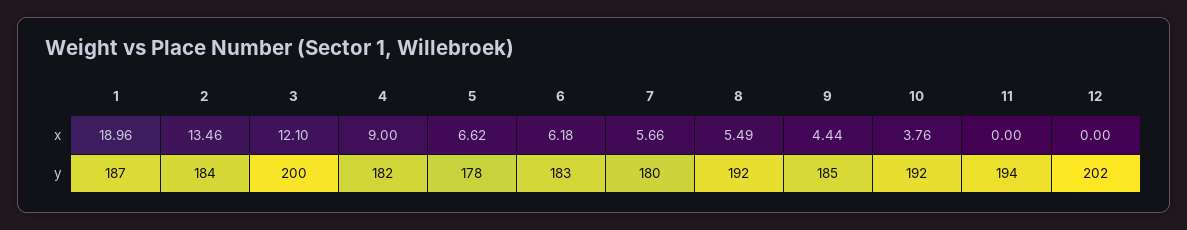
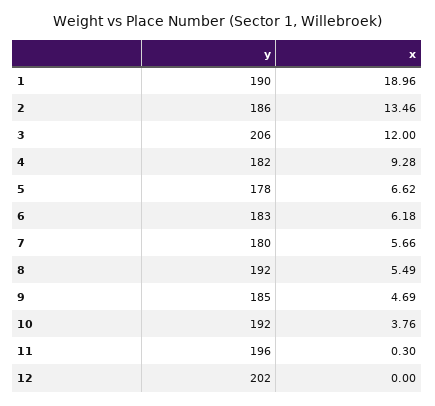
  {
    "1": {
      "x": 18.96,
-     "y": 187
+     "y": 190
    },
    "2": {
      "x": 13.46,
-     "y": 184
+     "y": 186
    },
    "3": {
-     "x": 12.1,
+     "x": 12,
-     "y": 200
+     "y": 206
    },
    "4": {
-     "x": 9,
+     "x": 9.28,
      "y": 182
    },
    "5": {
      "x": 6.62,
      "y": 178
    },
    "6": {
      "x": 6.18,
      "y": 183
    },
    "7": {
      "x": 5.66,
      "y": 180
    },
    "8": {
      "x": 5.49,
      "y": 192
    },
    "9": {
-     "x": 4.44,
+     "x": 4.69,
      "y": 185
    },
    "10": {
      "x": 3.76,
      "y": 192
    },
    "11": {
-     "x": 0,
+     "x": 0.3,
-     "y": 194
+     "y": 196
    },
    "12": {
      "x": 0,
      "y": 202
    }
  }

